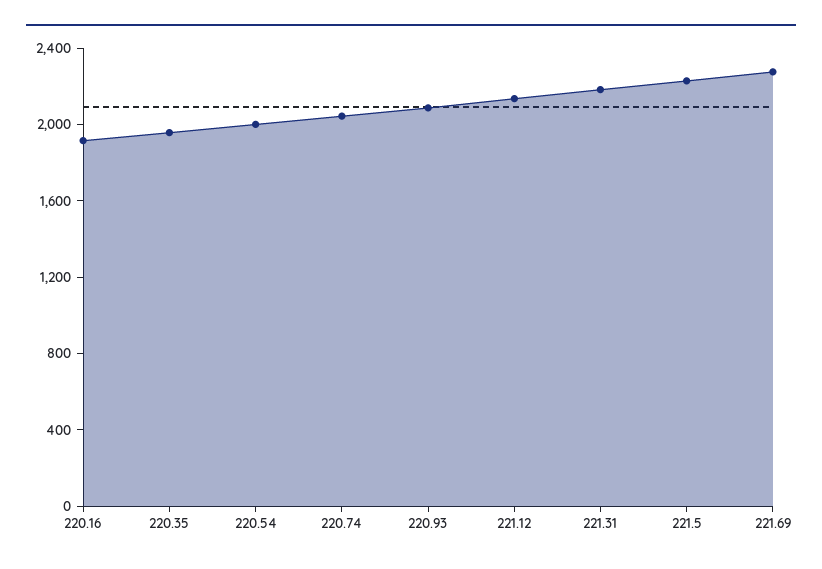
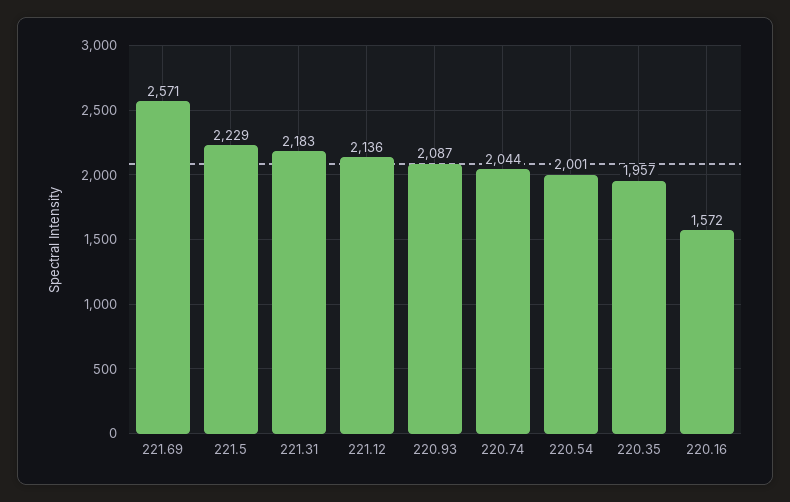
  {
-   "220.16": 1900,
+   "220.16": 1572,
    "220.35": 1957,
    "220.54": 2001,
    "220.74": 2044,
    "220.93": 2087,
    "221.12": 2136,
    "221.31": 2183,
    "221.5": 2229,
-   "221.69": 2300
+   "221.69": 2571
  }

